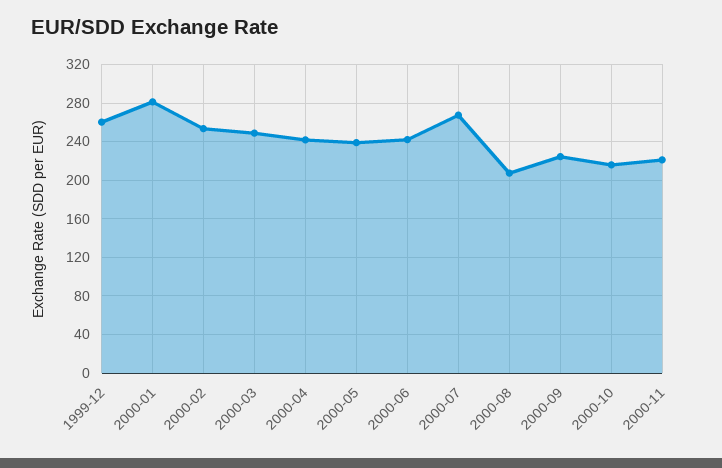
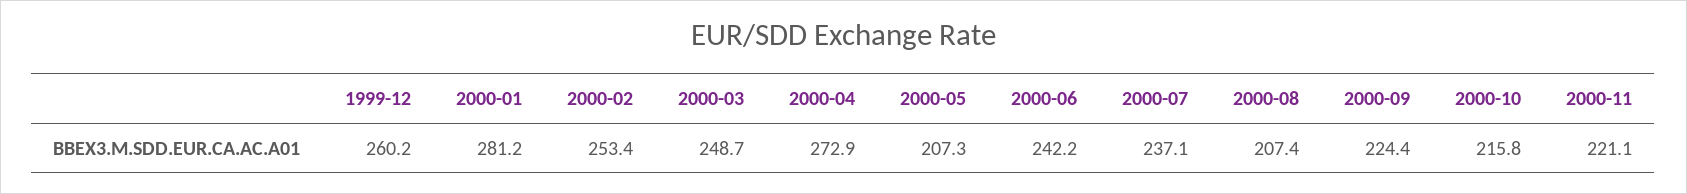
  {
    "1999-12": 260.2,
    "2000-01": 281.2,
    "2000-02": 253.4,
    "2000-03": 248.7,
-   "2000-04": 240,
+   "2000-04": 272.9,
-   "2000-05": 240,
+   "2000-05": 207.3,
    "2000-06": 242.2,
-   "2000-07": 270,
+   "2000-07": 237.1,
    "2000-08": 207.4,
    "2000-09": 224.4,
    "2000-10": 215.8,
    "2000-11": 221.1
  }

